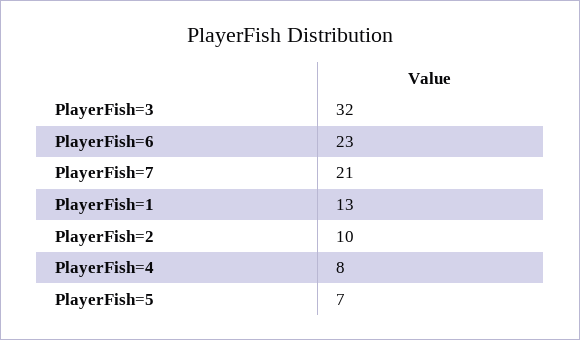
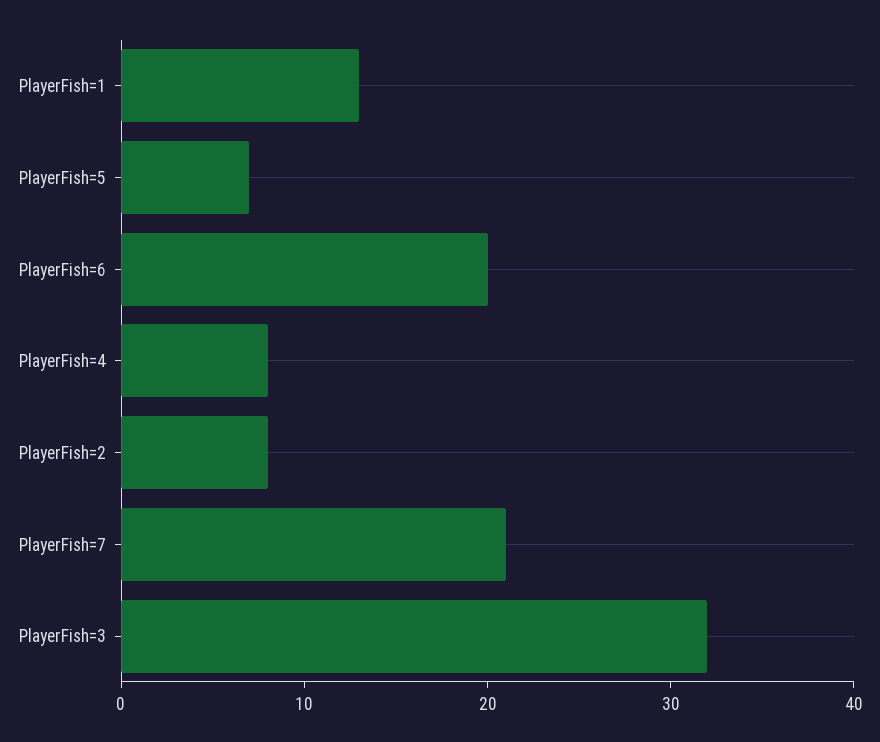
  {
    "PlayerFish=3": 32,
-   "PlayerFish=6": 23,
+   "PlayerFish=6": 20,
    "PlayerFish=7": 21,
    "PlayerFish=1": 13,
-   "PlayerFish=2": 10,
+   "PlayerFish=2": 8,
    "PlayerFish=4": 8,
    "PlayerFish=5": 7
  }

